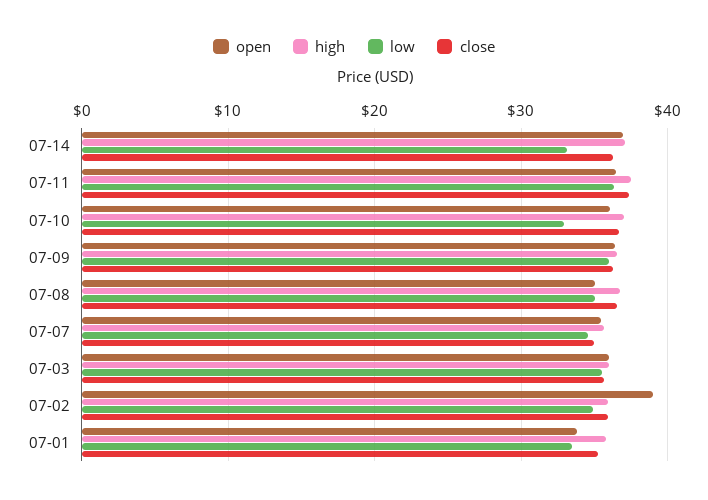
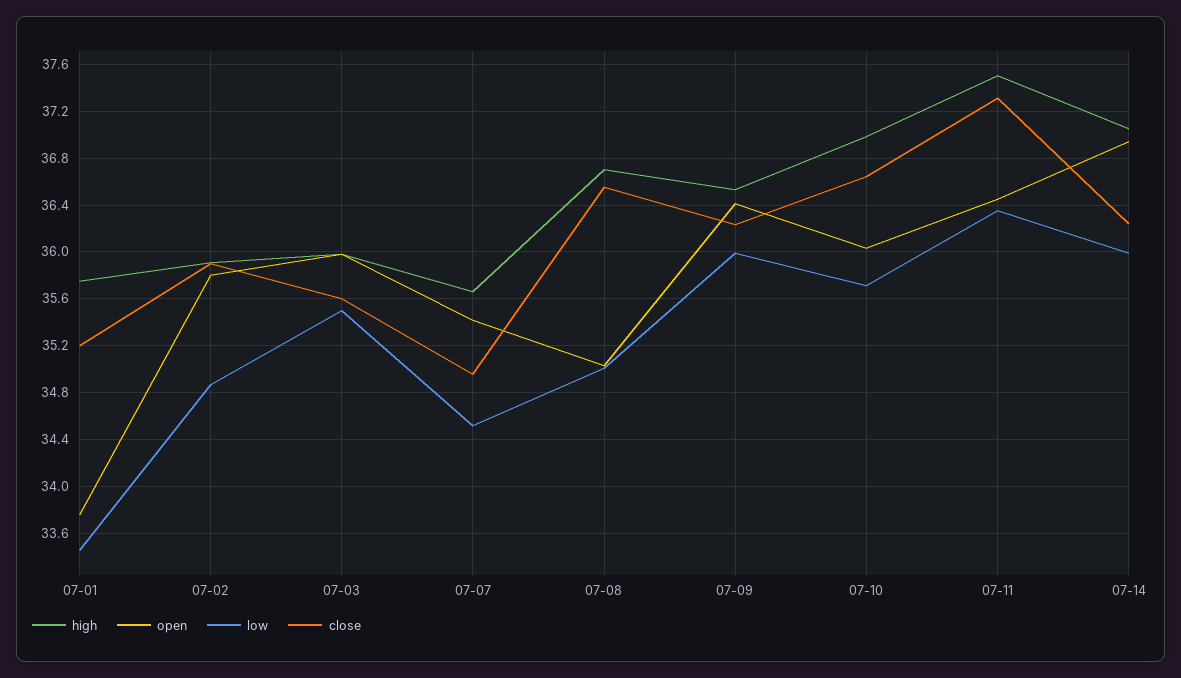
  {
    "open": {
      "07-14": 36.9,
      "07-11": 36.5,
      "07-10": 36,
      "07-09": 36.4,
      "07-08": 35,
      "07-07": 35.4,
      "07-03": 36,
-     "07-02": 39,
+     "07-02": 35.8,
      "07-01": 33.8
    },
    "high": {
      "07-14": 37.1,
      "07-11": 37.5,
      "07-10": 37,
      "07-09": 36.5,
      "07-08": 36.7,
      "07-07": 35.7,
      "07-03": 36,
      "07-02": 35.9,
      "07-01": 35.8
    },
    "low": {
-     "07-14": 33,
+     "07-14": 36,
      "07-11": 36.4,
-     "07-10": 33,
+     "07-10": 35.7,
      "07-09": 36,
      "07-08": 35,
      "07-07": 34.5,
      "07-03": 35.5,
      "07-02": 34.9,
      "07-01": 33.5
    },
    "close": {
      "07-14": 36.2,
      "07-11": 37.3,
      "07-10": 36.6,
      "07-09": 36.2,
      "07-08": 36.6,
      "07-07": 35,
      "07-03": 35.6,
      "07-02": 35.9,
      "07-01": 35.2
    }
  }

